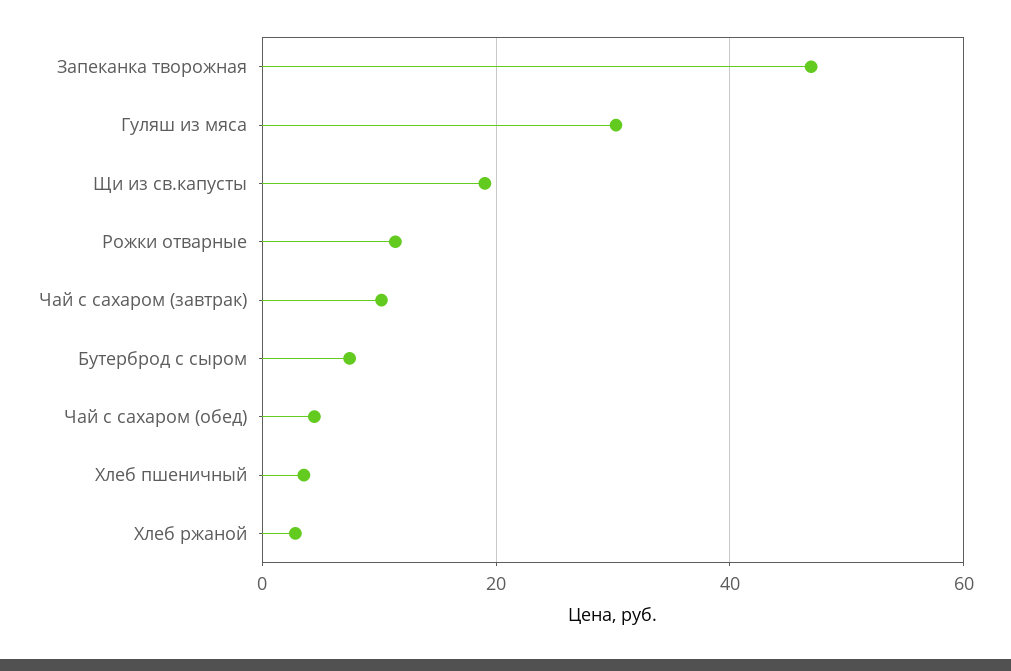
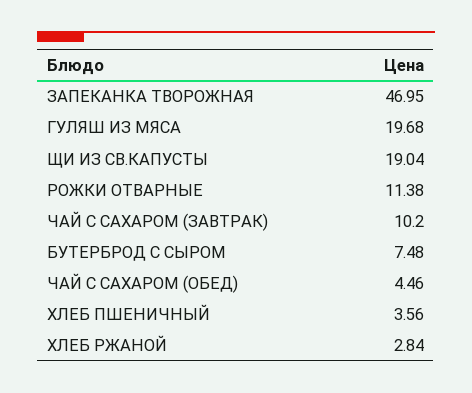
  {
    "Запеканка творожная": 46.95,
-   "Гуляш из мяса": 30,
+   "Гуляш из мяса": 19.68,
    "Щи из св.капусты": 19.04,
    "Рожки отварные": 11.38,
    "Чай с сахаром (завтрак)": 10.2,
    "Бутерброд с сыром": 7.48,
    "Чай с сахаром (обед)": 4.46,
    "Хлеб пшеничный": 3.56,
    "Хлеб ржаной": 2.84
  }

